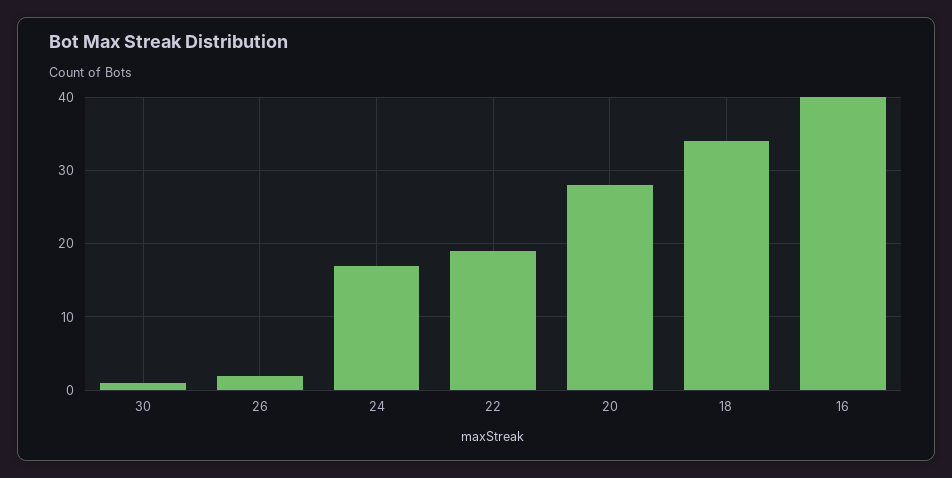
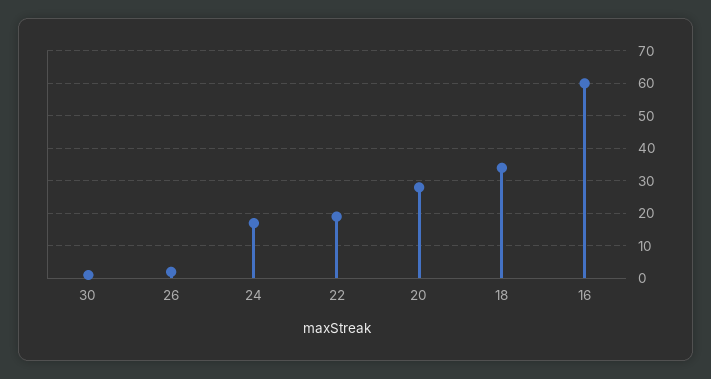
  {
    "30": 1,
    "26": 2,
    "24": 17,
    "22": 19,
    "20": 28,
    "18": 34,
-   "16": 40
+   "16": 60
  }

